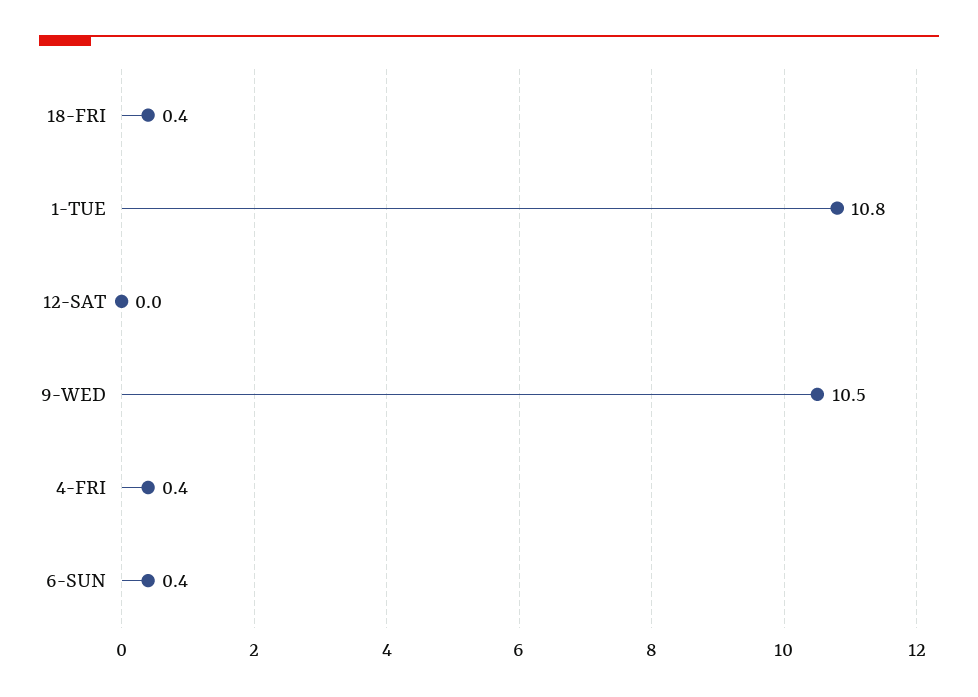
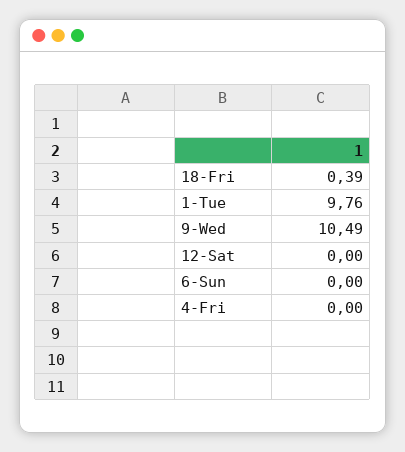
  {
    "18-FRI": 0.39,
-   "1-TUE": 10.8,
+   "1-TUE": 9.76,
    "12-SAT": 0,
    "9-WED": 10.49,
-   "4-FRI": 0.4,
+   "4-FRI": 0,
-   "6-SUN": 0.4
+   "6-SUN": 0
  }

